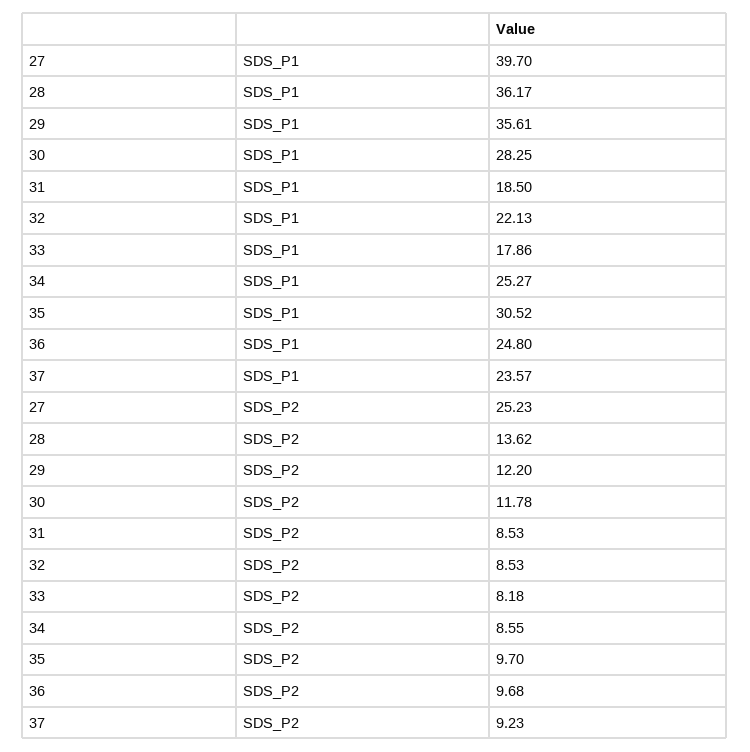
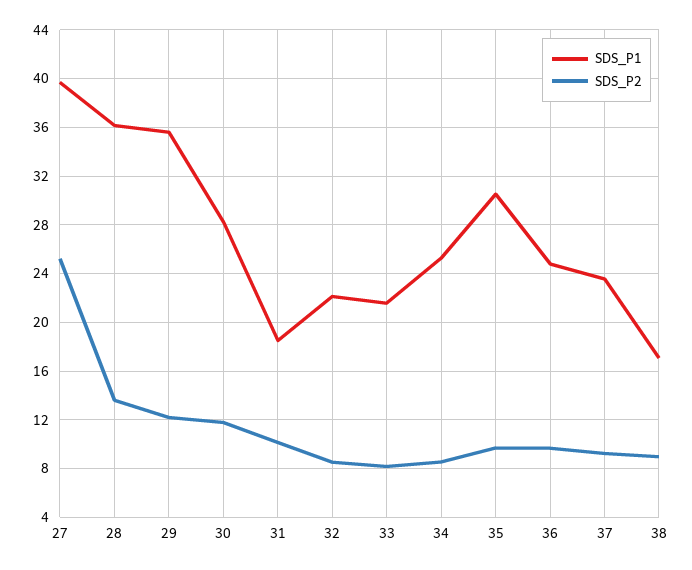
  {
    "SDS_P1": {
      "27": 39.7,
      "28": 36.17,
      "29": 35.61,
      "30": 28.25,
      "31": 18.5,
      "32": 22.13,
-     "33": 17.86,
+     "33": 21.5,
      "34": 25.27,
      "35": 30.52,
      "36": 24.8,
-     "37": 23.57
+     "37": 23.57,
+     "38": 17
    },
    "SDS_P2": {
      "27": 25.23,
      "28": 13.62,
      "29": 12.2,
      "30": 11.78,
-     "31": 8.53,
+     "31": 10,
      "32": 8.53,
      "33": 8.18,
      "34": 8.55,
      "35": 9.7,
      "36": 9.68,
-     "37": 9.23
+     "37": 9.23,
+     "38": 9
    }
  }

